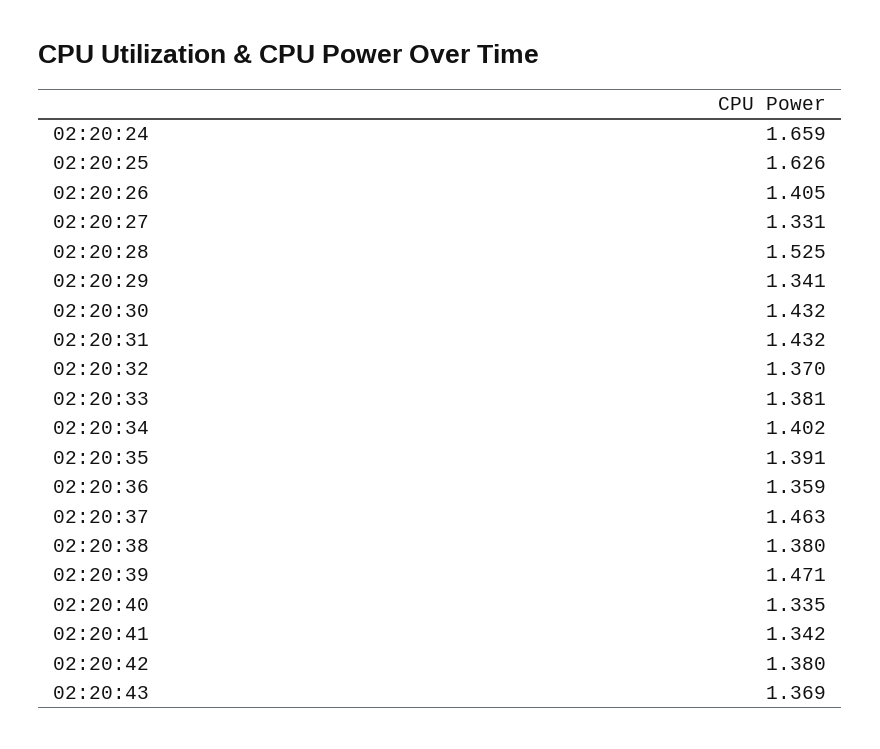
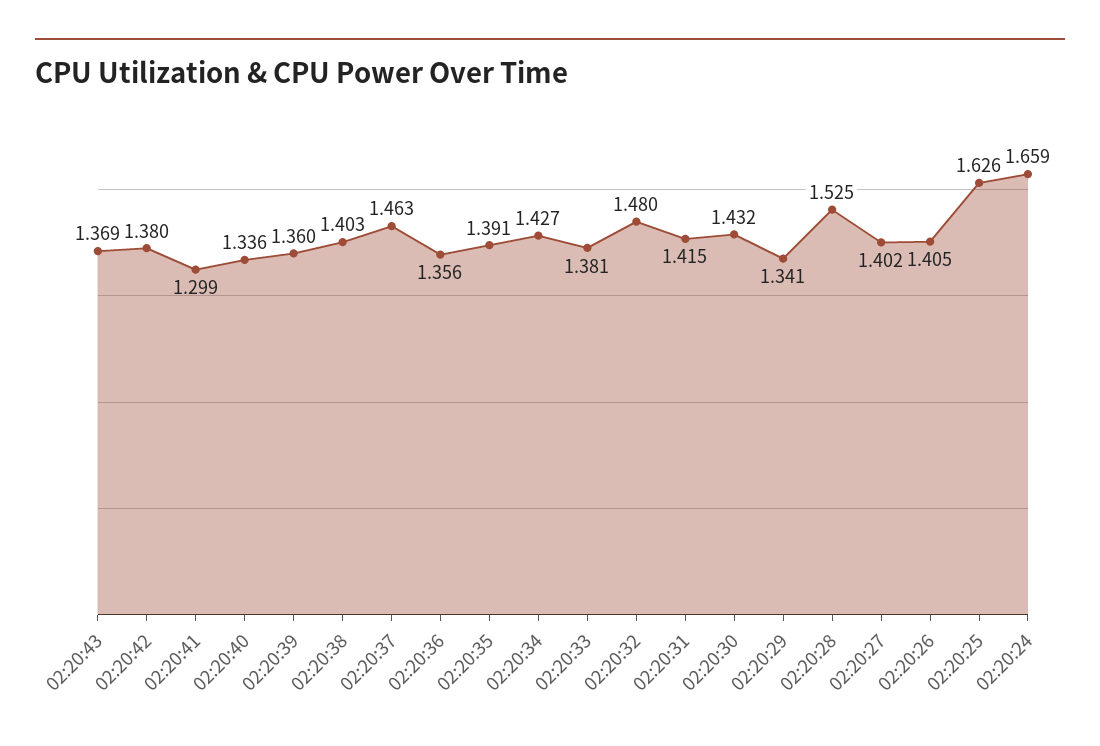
  {
    "02:20:24": 1.659,
    "02:20:25": 1.626,
    "02:20:26": 1.405,
-   "02:20:27": 1.331,
+   "02:20:27": 1.402,
    "02:20:28": 1.525,
    "02:20:29": 1.341,
    "02:20:30": 1.432,
-   "02:20:31": 1.432,
+   "02:20:31": 1.415,
-   "02:20:32": 1.37,
+   "02:20:32": 1.48,
    "02:20:33": 1.381,
-   "02:20:34": 1.402,
+   "02:20:34": 1.427,
    "02:20:35": 1.391,
-   "02:20:36": 1.359,
+   "02:20:36": 1.356,
    "02:20:37": 1.463,
-   "02:20:38": 1.38,
+   "02:20:38": 1.403,
-   "02:20:39": 1.471,
+   "02:20:39": 1.36,
-   "02:20:40": 1.335,
+   "02:20:40": 1.336,
-   "02:20:41": 1.342,
+   "02:20:41": 1.299,
    "02:20:42": 1.38,
    "02:20:43": 1.369
  }

